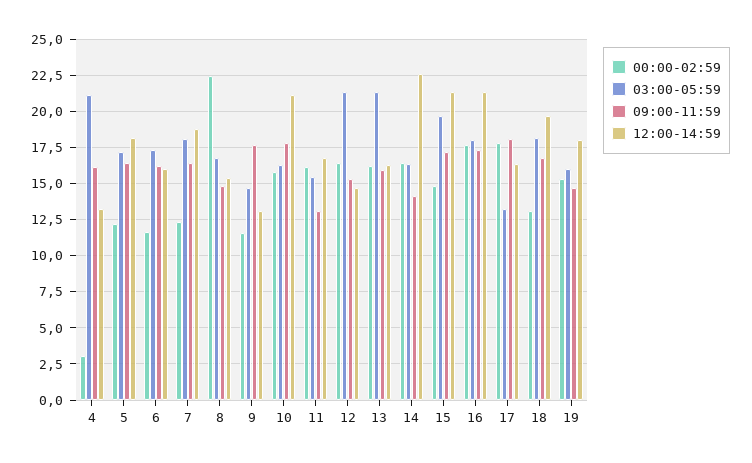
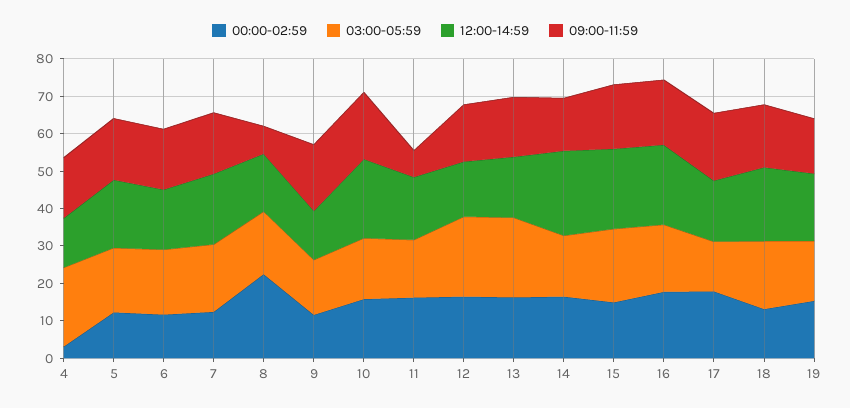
  {
    "00:00-02:59": {
      "4": 3,
      "5": 12,
      "6": 11.5,
      "7": 12.5,
      "8": 22.5,
      "9": 11.5,
      "10": 16,
      "11": 16,
      "12": 16.5,
      "13": 16,
      "14": 16.5,
      "15": 15,
      "16": 17.5,
      "17": 18,
      "18": 13,
      "19": 15.5
    },
    "03:00-05:59": {
      "4": 21,
      "5": 17,
      "6": 17.5,
      "7": 18,
      "8": 17,
      "9": 14.5,
      "10": 16.5,
      "11": 15.5,
      "12": 21.5,
      "13": 21.5,
      "14": 16.5,
      "15": 19.5,
      "16": 18,
      "17": 13.5,
      "18": 18,
      "19": 16
    },
    "09:00-11:59": {
      "4": 16,
      "5": 16.5,
      "6": 16,
      "7": 16.5,
-     "8": 15,
+     "8": 7.5,
      "9": 17.5,
      "10": 18,
-     "11": 13,
+     "11": 7.5,
      "12": 15.5,
      "13": 16,
      "14": 14,
      "15": 17,
      "16": 17.5,
      "17": 18,
      "18": 17,
      "19": 14.5
    },
    "12:00-14:59": {
      "4": 13.5,
      "5": 18,
      "6": 16,
      "7": 19,
      "8": 15.5,
      "9": 13,
      "10": 21,
      "11": 17,
      "12": 14.5,
      "13": 16.5,
      "14": 22.5,
      "15": 21.5,
      "16": 21.5,
      "17": 16.5,
      "18": 19.5,
      "19": 18
    }
  }

